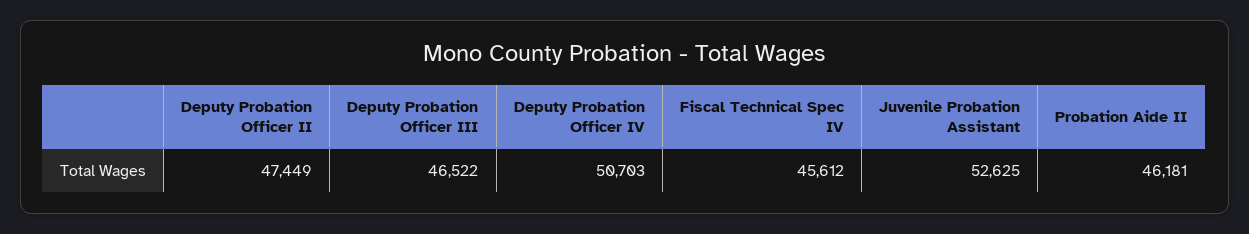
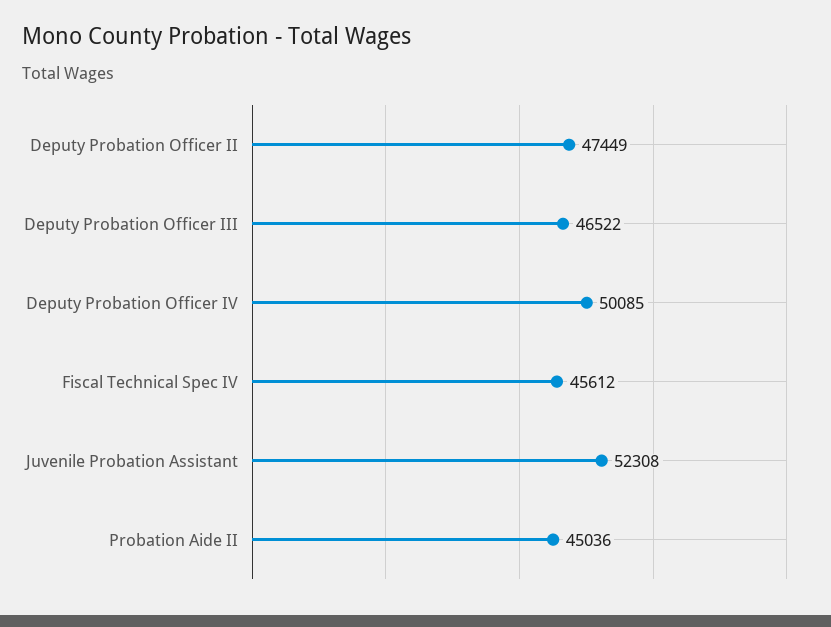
  {
    "Deputy Probation Officer II": 47449,
    "Deputy Probation Officer III": 46522,
-   "Deputy Probation Officer IV": 50703,
+   "Deputy Probation Officer IV": 50085,
    "Fiscal Technical Spec IV": 45612,
-   "Juvenile Probation Assistant": 52625,
+   "Juvenile Probation Assistant": 52308,
-   "Probation Aide II": 46181
+   "Probation Aide II": 45036
  }

